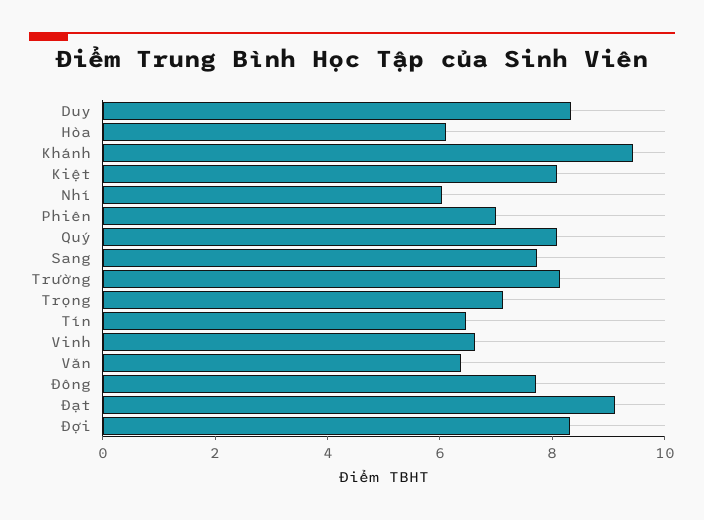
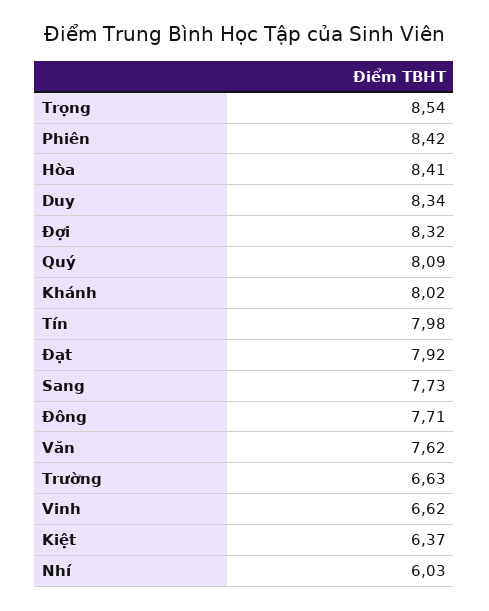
  {
    "Duy": 8.34,
-   "Hòa": 6,
+   "Hòa": 8.41,
-   "Khánh": 9.5,
+   "Khánh": 8.02,
-   "Kiệt": 8,
+   "Kiệt": 6.37,
    "Nhí": 6.03,
-   "Phiên": 7,
+   "Phiên": 8.42,
    "Quý": 8.09,
    "Sang": 7.73,
-   "Trường": 8,
+   "Trường": 6.63,
-   "Trọng": 7,
+   "Trọng": 8.54,
-   "Tín": 6.5,
+   "Tín": 7.98,
    "Vinh": 6.62,
-   "Văn": 6.5,
+   "Văn": 7.62,
    "Đông": 7.71,
-   "Đạt": 9,
+   "Đạt": 7.92,
    "Đợi": 8.32
  }

